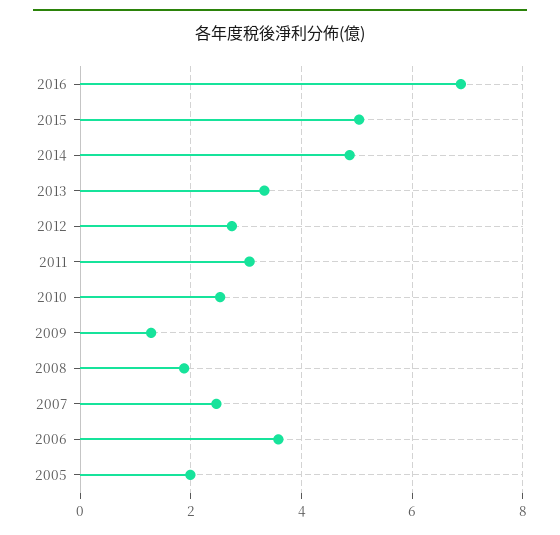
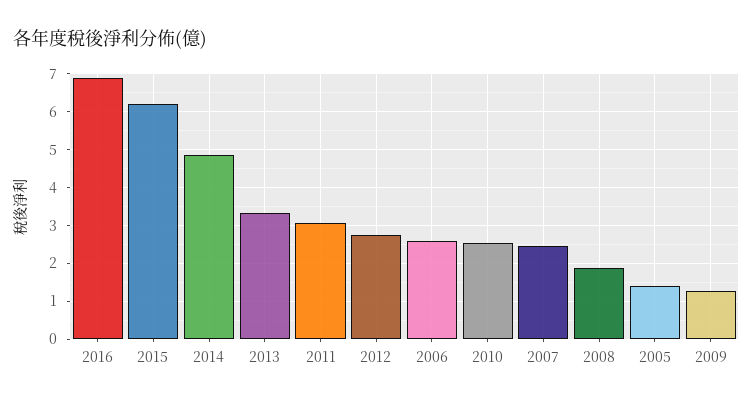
  {
    "2016": 6.8,
-   "2015": 5,
+   "2015": 6.2,
    "2014": 4.8,
    "2013": 3.4,
    "2012": 2.8,
    "2011": 3,
    "2010": 2.6,
    "2009": 1.2,
    "2008": 1.8,
    "2007": 2.4,
-   "2006": 3.6,
+   "2006": 2.6,
-   "2005": 2
+   "2005": 1.4
  }

